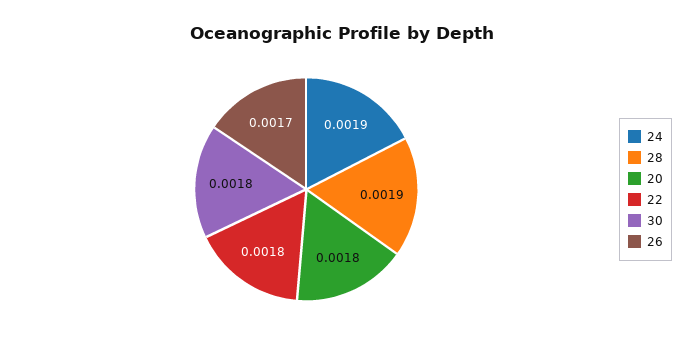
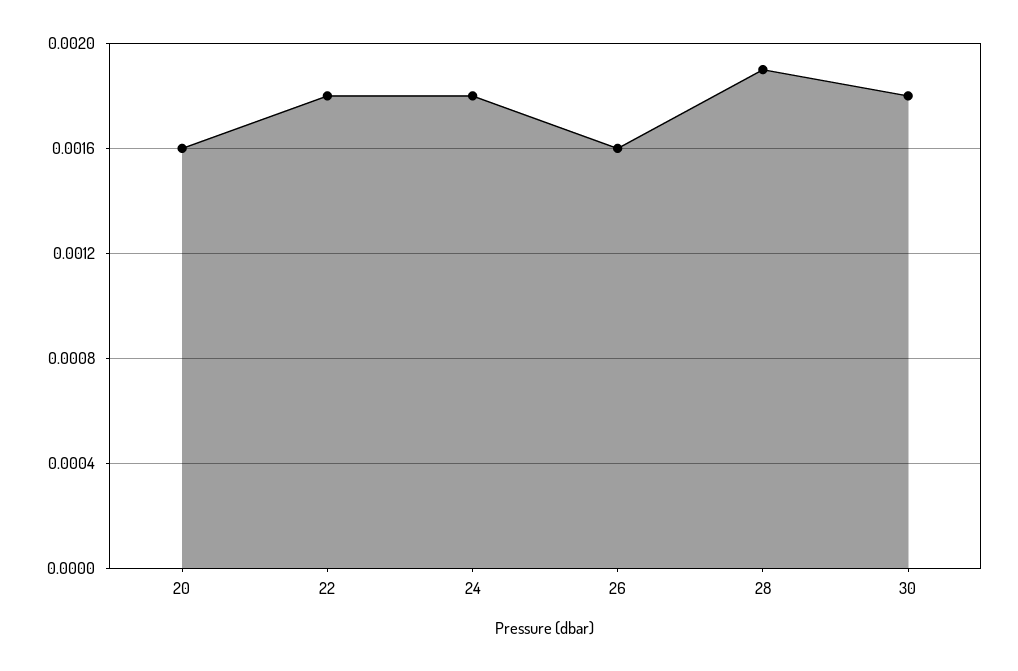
  {
-   "24": 0.0019,
+   "24": 0.0018,
    "28": 0.0019,
-   "20": 0.0018,
+   "20": 0.0016,
    "22": 0.0018,
    "30": 0.0018,
-   "26": 0.0017
+   "26": 0.0016
  }

